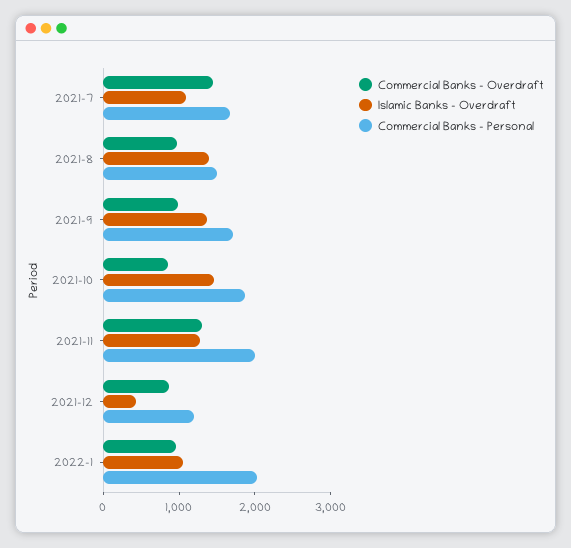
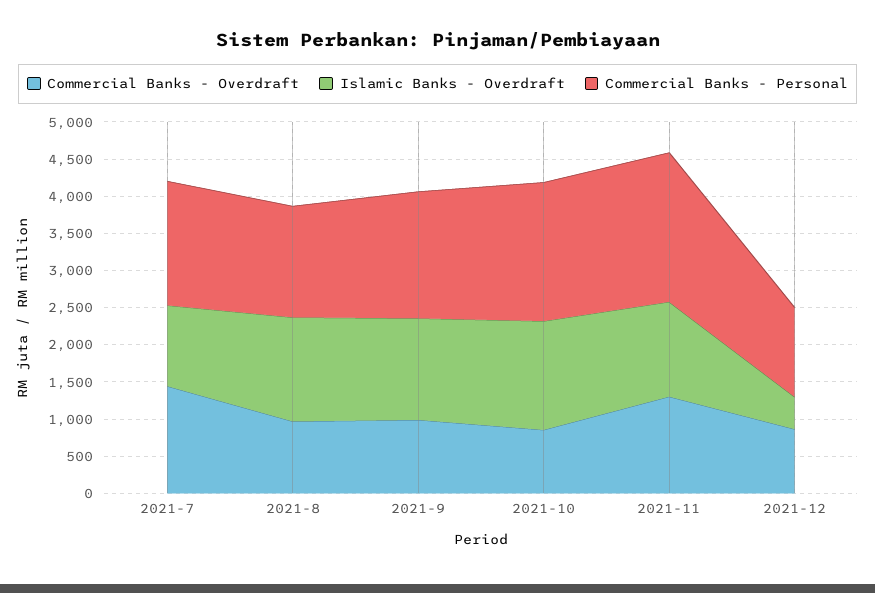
  {
    "Commercial Banks - Overdraft": {
      "2021-7": 1400,
      "2021-8": 1000,
      "2021-9": 1000,
      "2021-10": 800,
      "2021-11": 1400,
-     "2021-12": 800,
+     "2021-12": 800
-     "2022-1": 1000
    },
    "Islamic Banks - Overdraft": {
      "2021-7": 1000,
      "2021-8": 1400,
      "2021-9": 1400,
      "2021-10": 1400,
      "2021-11": 1200,
-     "2021-12": 400,
+     "2021-12": 400
-     "2022-1": 1000
    },
    "Commercial Banks - Personal": {
      "2021-7": 1600,
      "2021-8": 1400,
      "2021-9": 1800,
      "2021-10": 1800,
      "2021-11": 2000,
-     "2021-12": 1200,
+     "2021-12": 1200
-     "2022-1": 2000
    }
  }

